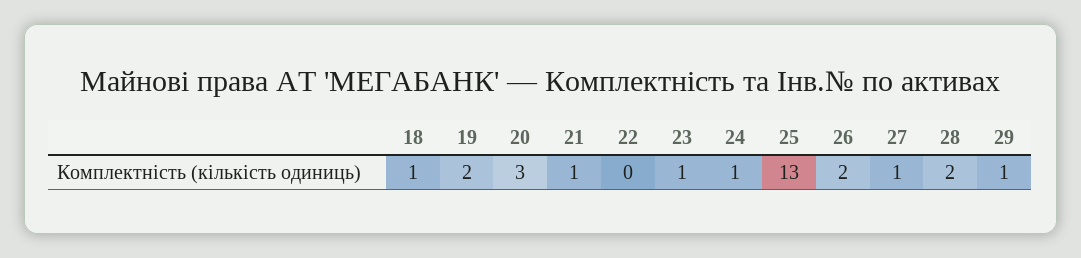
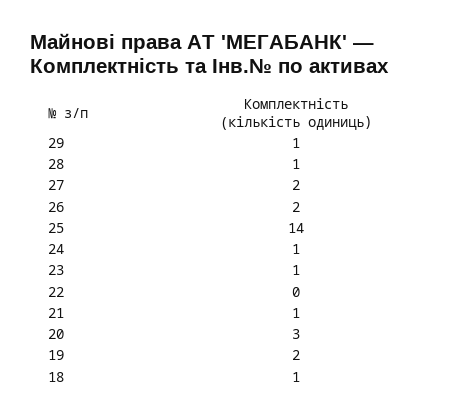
  {
    "18": 1,
    "19": 2,
    "20": 3,
    "21": 1,
    "22": 0,
    "23": 1,
    "24": 1,
-   "25": 13,
+   "25": 14,
    "26": 2,
-   "27": 1,
+   "27": 2,
-   "28": 2,
+   "28": 1,
    "29": 1
  }

